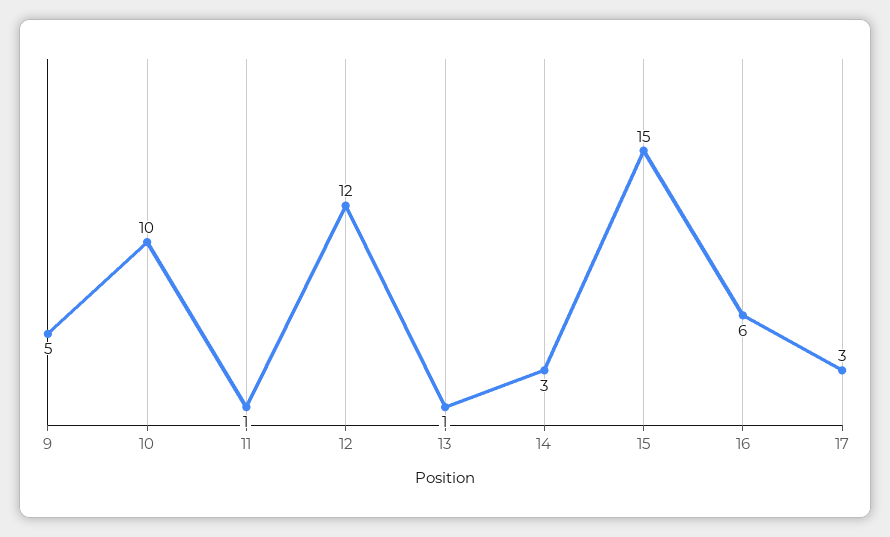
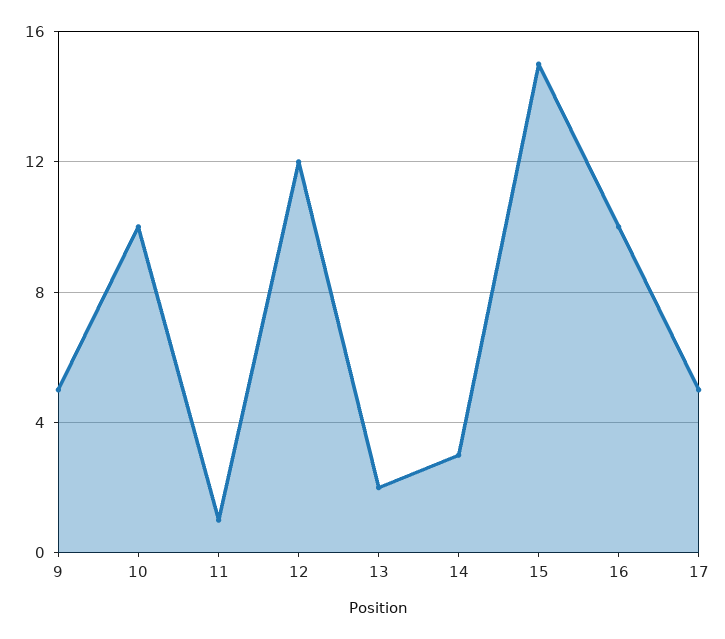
  {
    "9": 5,
    "10": 10,
    "11": 1,
    "12": 12,
-   "13": 1,
+   "13": 2,
    "14": 3,
    "15": 15,
-   "16": 6,
+   "16": 10,
-   "17": 3
+   "17": 5
  }

